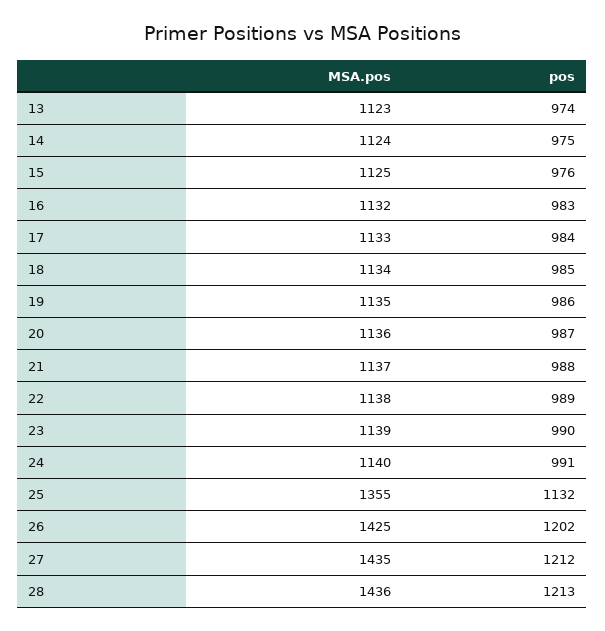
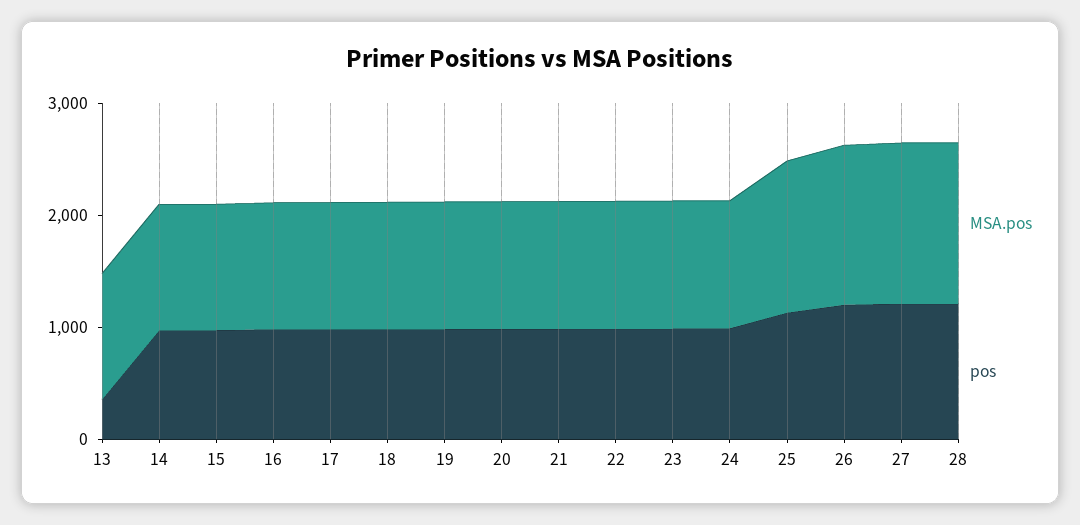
  {
    "MSA.pos": {
      "13": 1123,
      "14": 1124,
      "15": 1125,
      "16": 1132,
      "17": 1133,
      "18": 1134,
      "19": 1135,
      "20": 1136,
      "21": 1137,
      "22": 1138,
      "23": 1139,
      "24": 1140,
      "25": 1355,
      "26": 1425,
      "27": 1435,
      "28": 1436
    },
    "pos": {
-     "13": 974,
+     "13": 400,
      "14": 975,
      "15": 976,
      "16": 983,
      "17": 984,
      "18": 985,
      "19": 986,
      "20": 987,
      "21": 988,
      "22": 989,
      "23": 990,
      "24": 991,
      "25": 1132,
      "26": 1202,
      "27": 1212,
      "28": 1213
    }
  }

